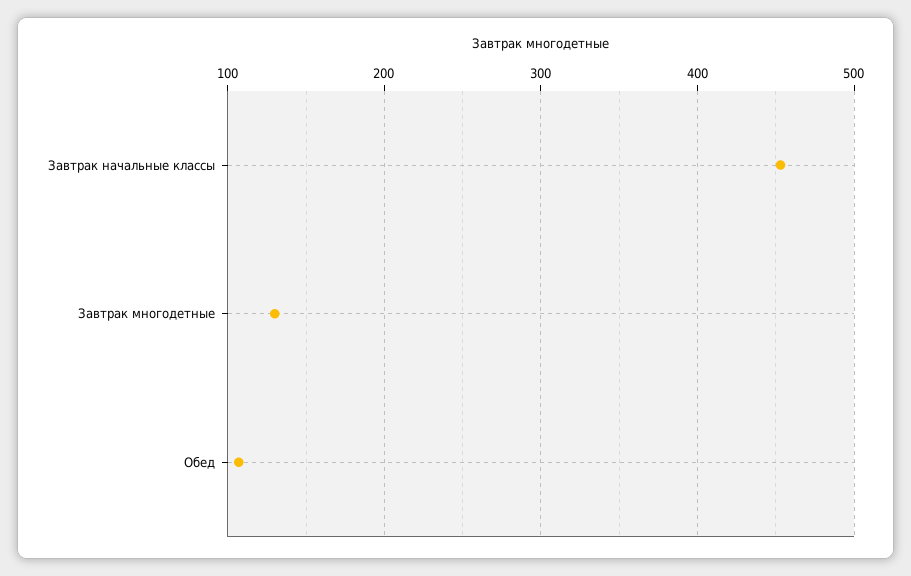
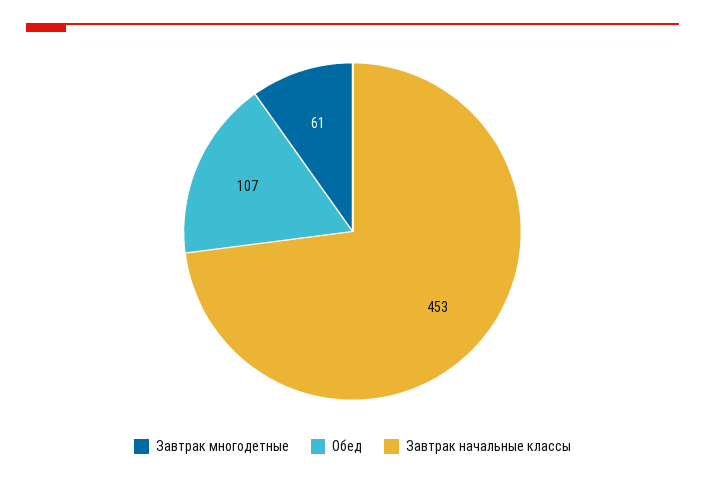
  {
    "Завтрак начальные классы": 453,
-   "Завтрак многодетные": 130,
+   "Завтрак многодетные": 61,
    "Обед": 107
  }

